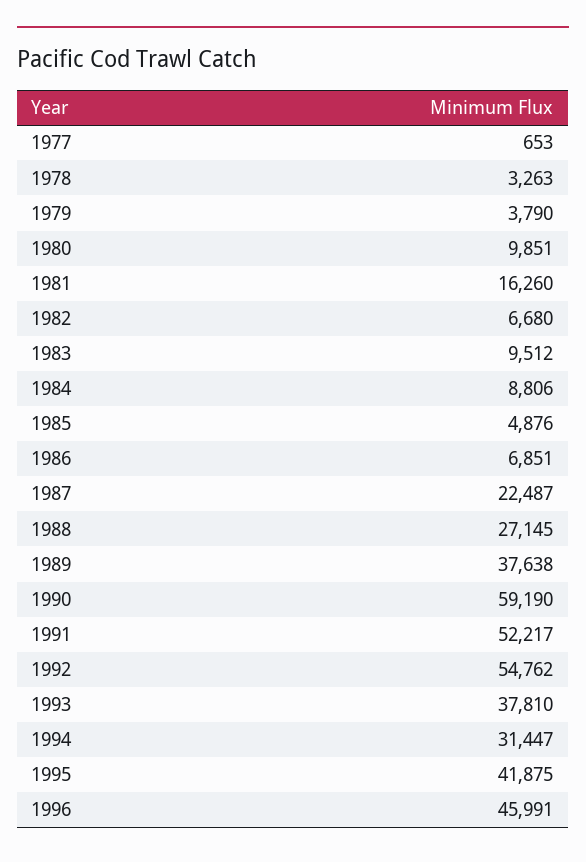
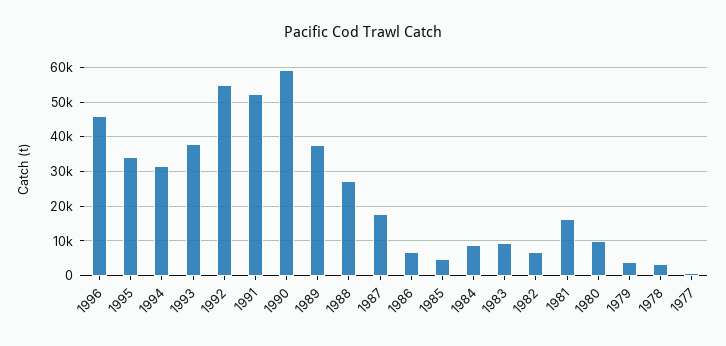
  {
    "1977": 653,
    "1978": 3263,
    "1979": 3790,
    "1980": 9851,
    "1981": 16260,
    "1982": 6680,
    "1983": 9512,
    "1984": 8806,
    "1985": 4876,
    "1986": 6851,
-   "1987": 22487,
+   "1987": 18000,
    "1988": 27145,
    "1989": 37638,
    "1990": 59190,
    "1991": 52217,
    "1992": 54762,
    "1993": 37810,
    "1994": 31447,
-   "1995": 41875,
+   "1995": 34000,
    "1996": 45991
  }

